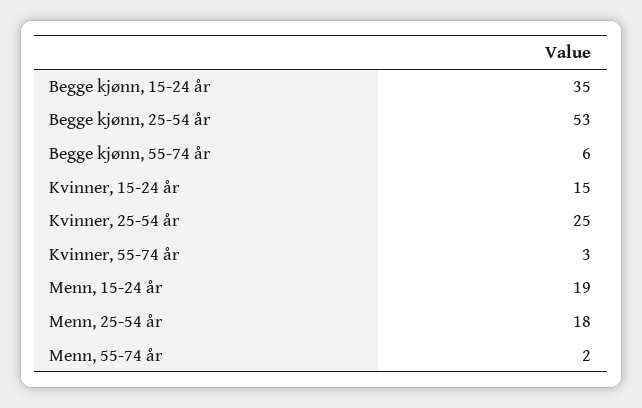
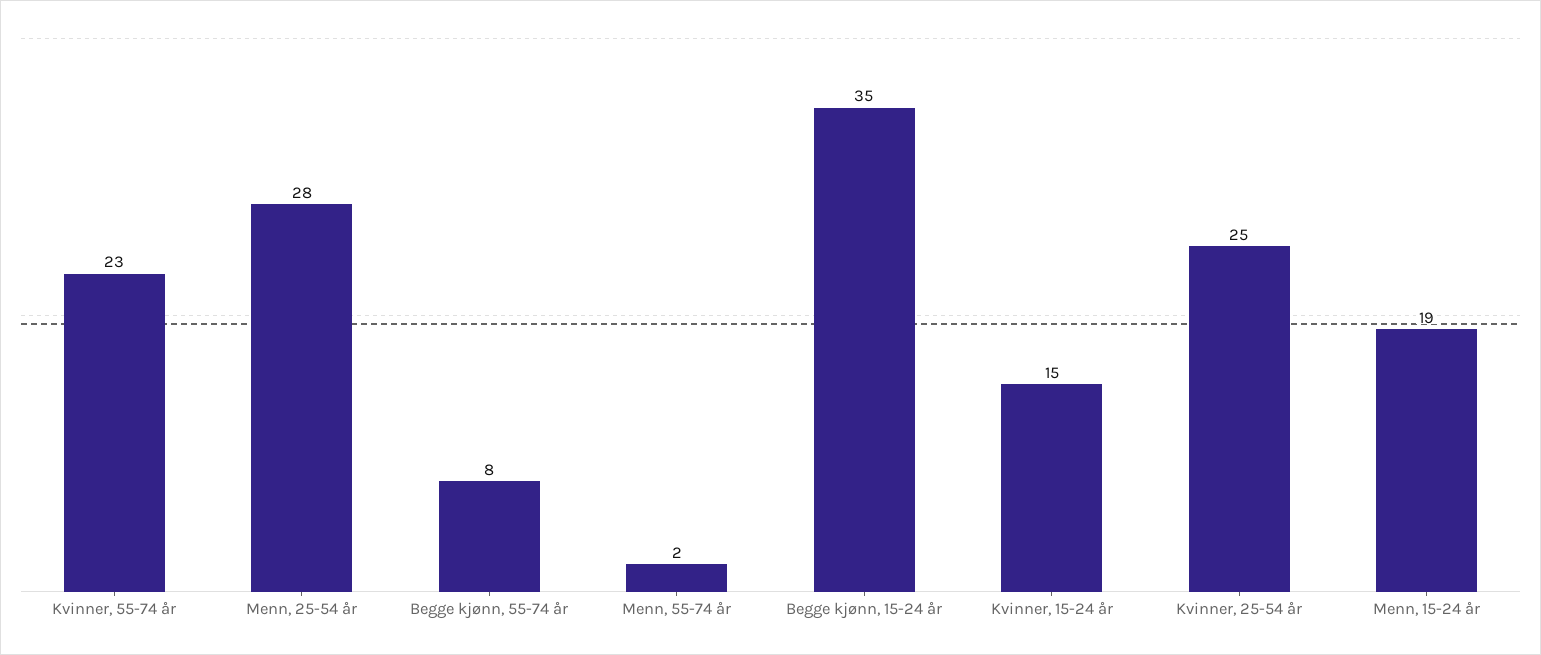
  {
    "Begge kjønn, 15-24 år": 35,
-   "Begge kjønn, 25-54 år": 53,
-   "Begge kjønn, 55-74 år": 6,
+   "Begge kjønn, 55-74 år": 8,
    "Kvinner, 15-24 år": 15,
    "Kvinner, 25-54 år": 25,
-   "Kvinner, 55-74 år": 3,
+   "Kvinner, 55-74 år": 23,
    "Menn, 15-24 år": 19,
-   "Menn, 25-54 år": 18,
+   "Menn, 25-54 år": 28,
    "Menn, 55-74 år": 2
  }

